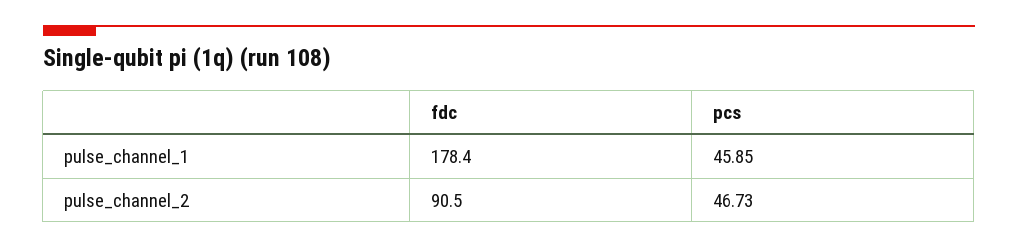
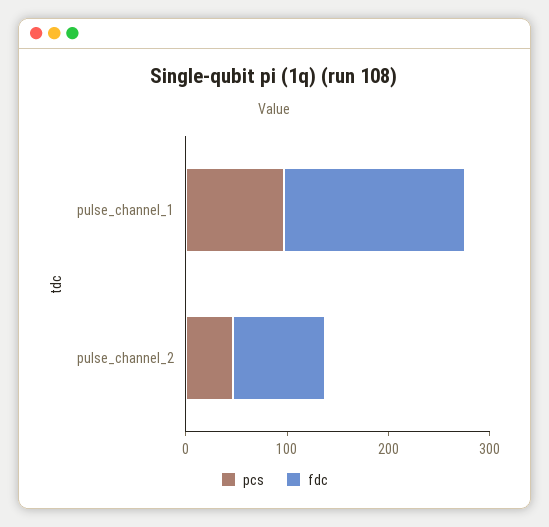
  {
    "fdc": {
      "pulse_channel_1": 178.4,
      "pulse_channel_2": 90.5
    },
    "pcs": {
-     "pulse_channel_1": 45.85,
+     "pulse_channel_1": 100,
      "pulse_channel_2": 46.73
    }
  }

